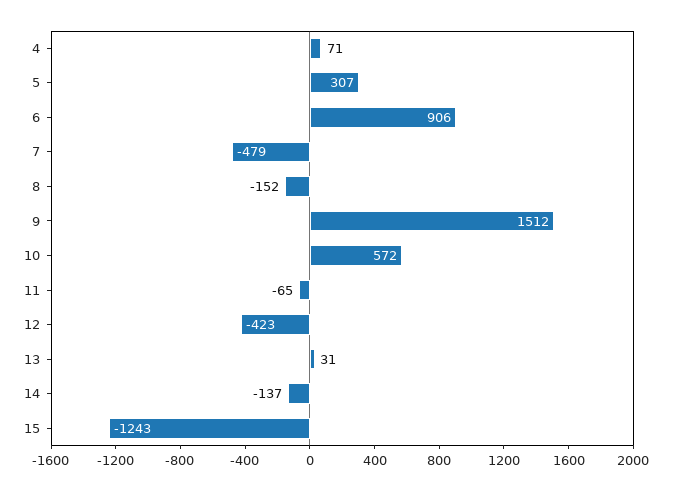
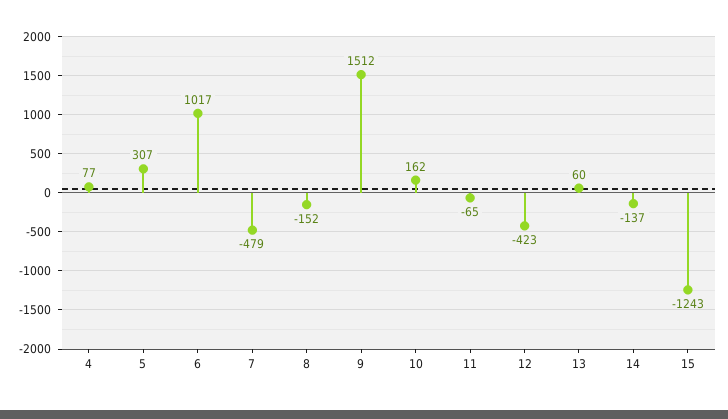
  {
-   "4": 71,
+   "4": 77,
    "5": 307,
-   "6": 906,
+   "6": 1017,
    "7": -479,
    "8": -152,
    "9": 1512,
-   "10": 572,
+   "10": 162,
    "11": -65,
    "12": -423,
-   "13": 31,
+   "13": 60,
    "14": -137,
    "15": -1243
  }

